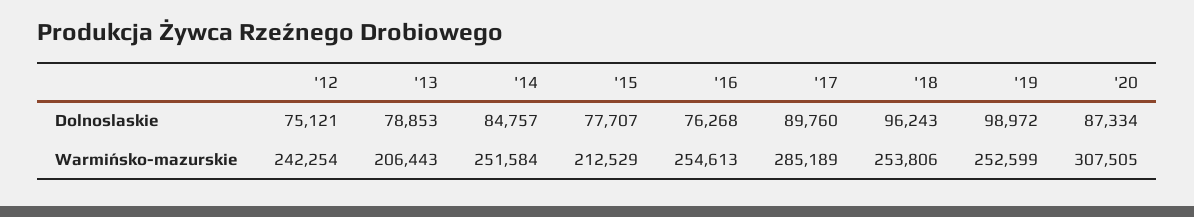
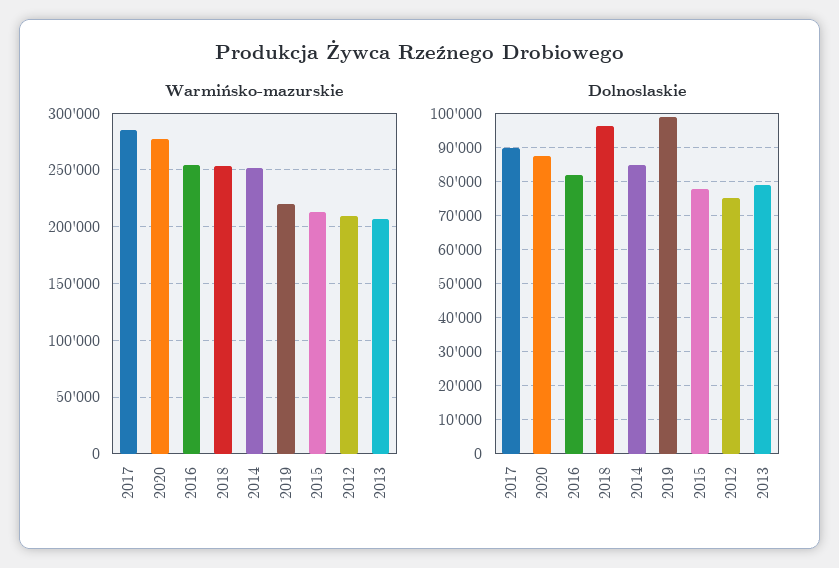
  {
    "Dolnoslaskie": {
      "'12": 75121,
      "'13": 78853,
      "'14": 84757,
      "'15": 77707,
-     "'16": 76268,
+     "'16": 82000,
      "'17": 89760,
      "'18": 96243,
      "'19": 98972,
      "'20": 87334
    },
    "Warmińsko-mazurskie": {
-     "'12": 242254,
+     "'12": 210000,
      "'13": 206443,
      "'14": 251584,
      "'15": 212529,
      "'16": 254613,
      "'17": 285189,
      "'18": 253806,
-     "'19": 252599,
+     "'19": 220000,
-     "'20": 307505
+     "'20": 280000
    }
  }

